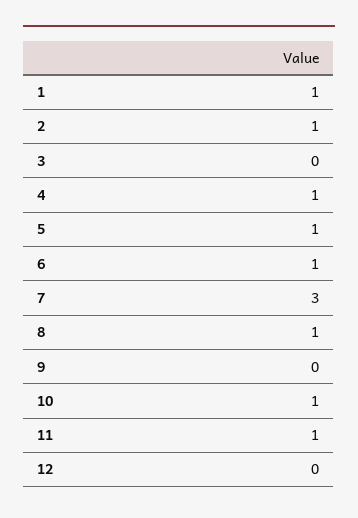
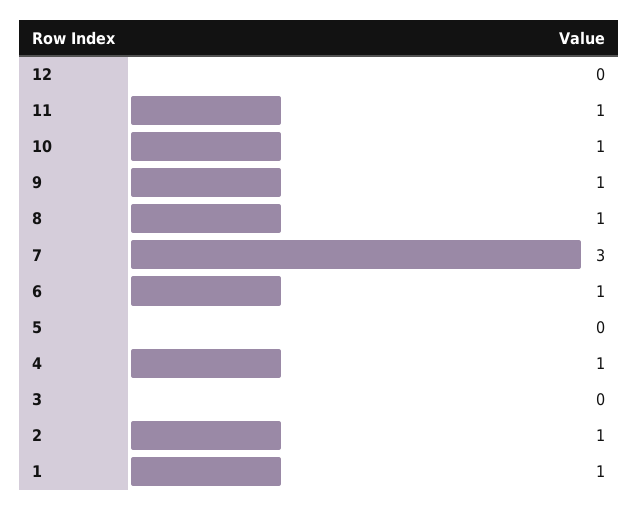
  {
    "1": 1,
    "2": 1,
    "3": 0,
    "4": 1,
-   "5": 1,
+   "5": 0,
    "6": 1,
    "7": 3,
    "8": 1,
-   "9": 0,
+   "9": 1,
    "10": 1,
    "11": 1,
    "12": 0
  }

